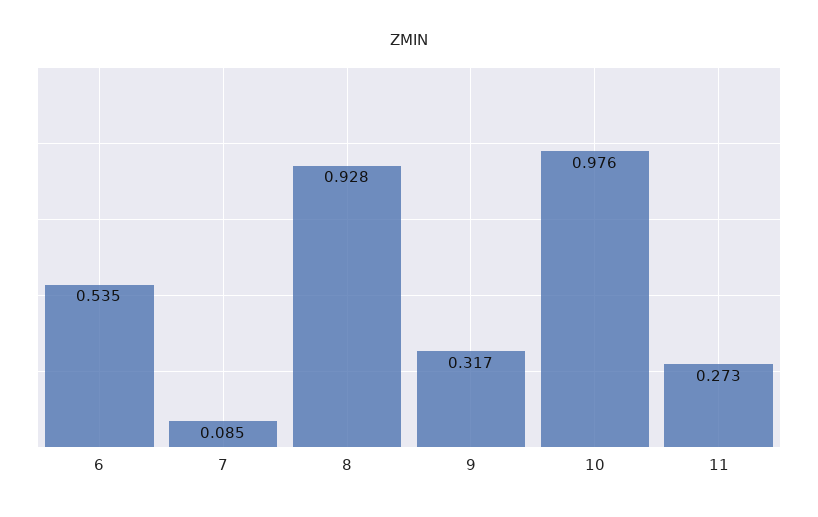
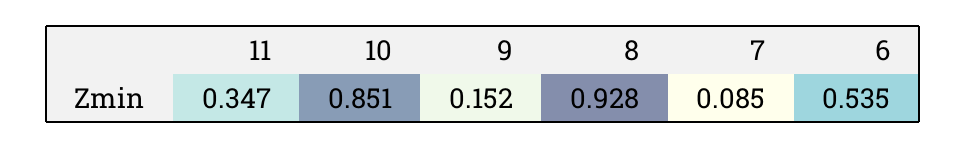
  {
    "6": 0.535,
    "7": 0.085,
    "8": 0.928,
-   "9": 0.317,
+   "9": 0.152,
-   "10": 0.976,
+   "10": 0.851,
-   "11": 0.273
+   "11": 0.347
  }

